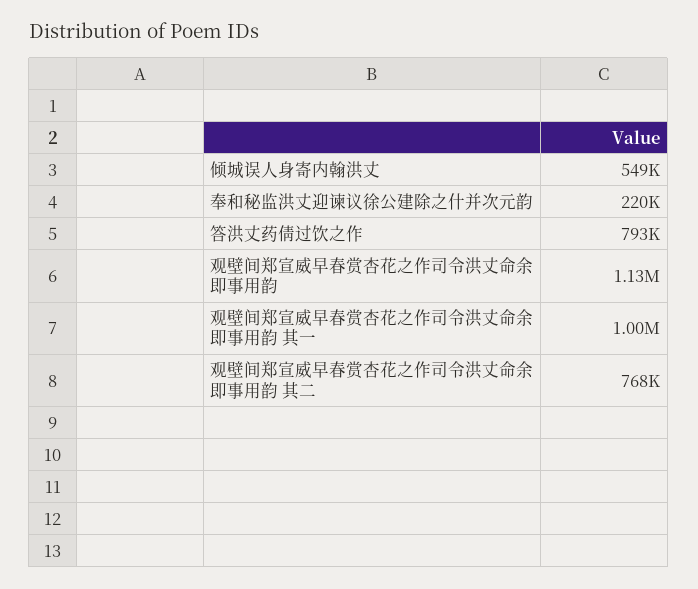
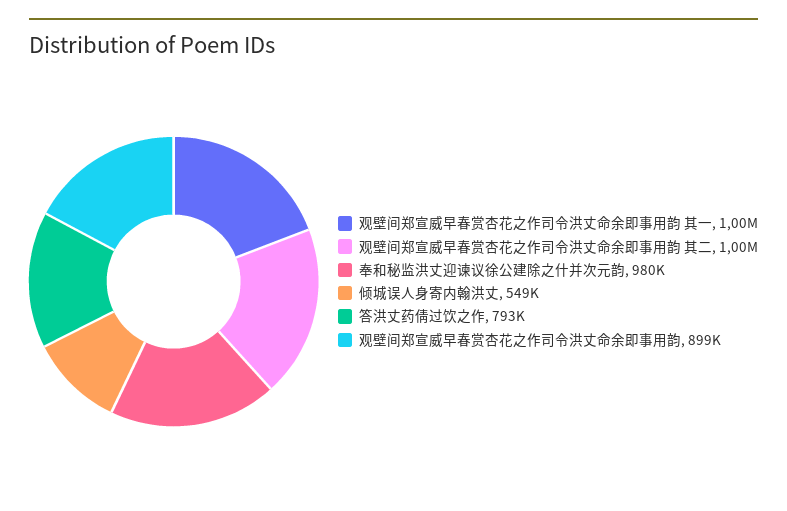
  {
    "倾城误人身寄内翰洪丈": 549000,
-   "奉和秘监洪丈迎谏议徐公建除之什并次元韵": 220000,
+   "奉和秘监洪丈迎谏议徐公建除之什并次元韵": 980000,
    "答洪丈药倩过饮之作": 793000,
-   "观壁间郑宣威早春赏杏花之作司令洪丈命余即事用韵": 1130000,
+   "观壁间郑宣威早春赏杏花之作司令洪丈命余即事用韵": 899000,
    "观壁间郑宣威早春赏杏花之作司令洪丈命余即事用韵 其一": 1000000,
-   "观壁间郑宣威早春赏杏花之作司令洪丈命余即事用韵 其二": 768000
+   "观壁间郑宣威早春赏杏花之作司令洪丈命余即事用韵 其二": 1000000
  }

